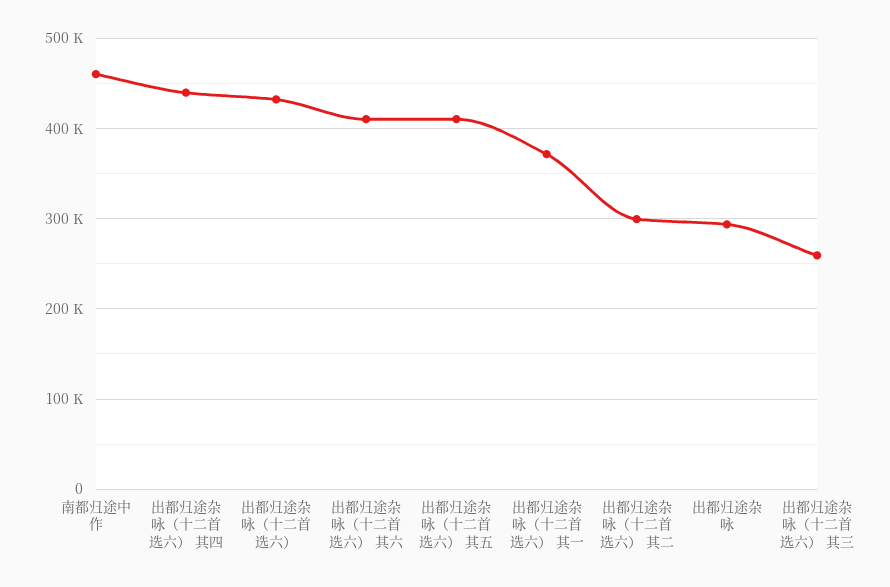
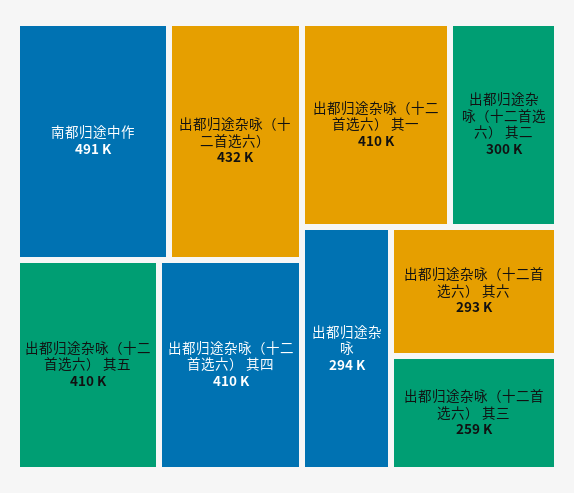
  {
-   "南都归途中作": 460000,
+   "南都归途中作": 491000,
-   "出都归途杂咏（十二首选六） 其四": 440000,
+   "出都归途杂咏（十二首选六） 其四": 410000,
    "出都归途杂咏（十二首选六）": 432000,
-   "出都归途杂咏（十二首选六） 其六": 410000,
+   "出都归途杂咏（十二首选六） 其六": 293000,
    "出都归途杂咏（十二首选六） 其五": 410000,
-   "出都归途杂咏（十二首选六） 其一": 370000,
+   "出都归途杂咏（十二首选六） 其一": 410000,
    "出都归途杂咏（十二首选六） 其二": 300000,
    "出都归途杂咏": 294000,
    "出都归途杂咏（十二首选六） 其三": 259000
  }

